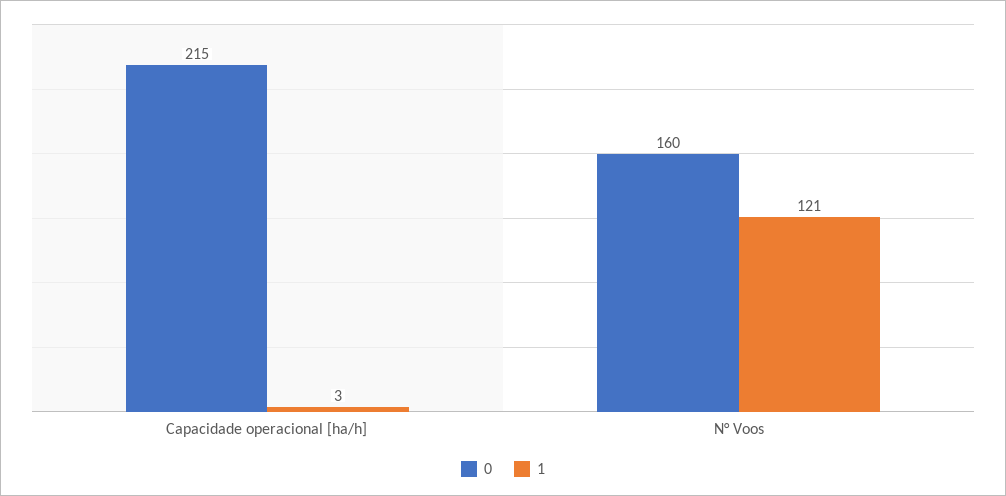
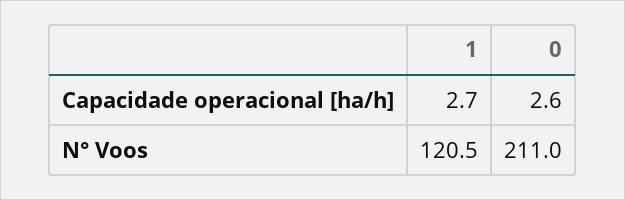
  {
    "0": {
-     "Capacidade operacional [ha/h]": 215,
+     "Capacidade operacional [ha/h]": 2.6,
-     "N° Voos": 160
+     "N° Voos": 211
    },
    "1": {
      "Capacidade operacional [ha/h]": 2.7,
      "N° Voos": 120.5
    }
  }

